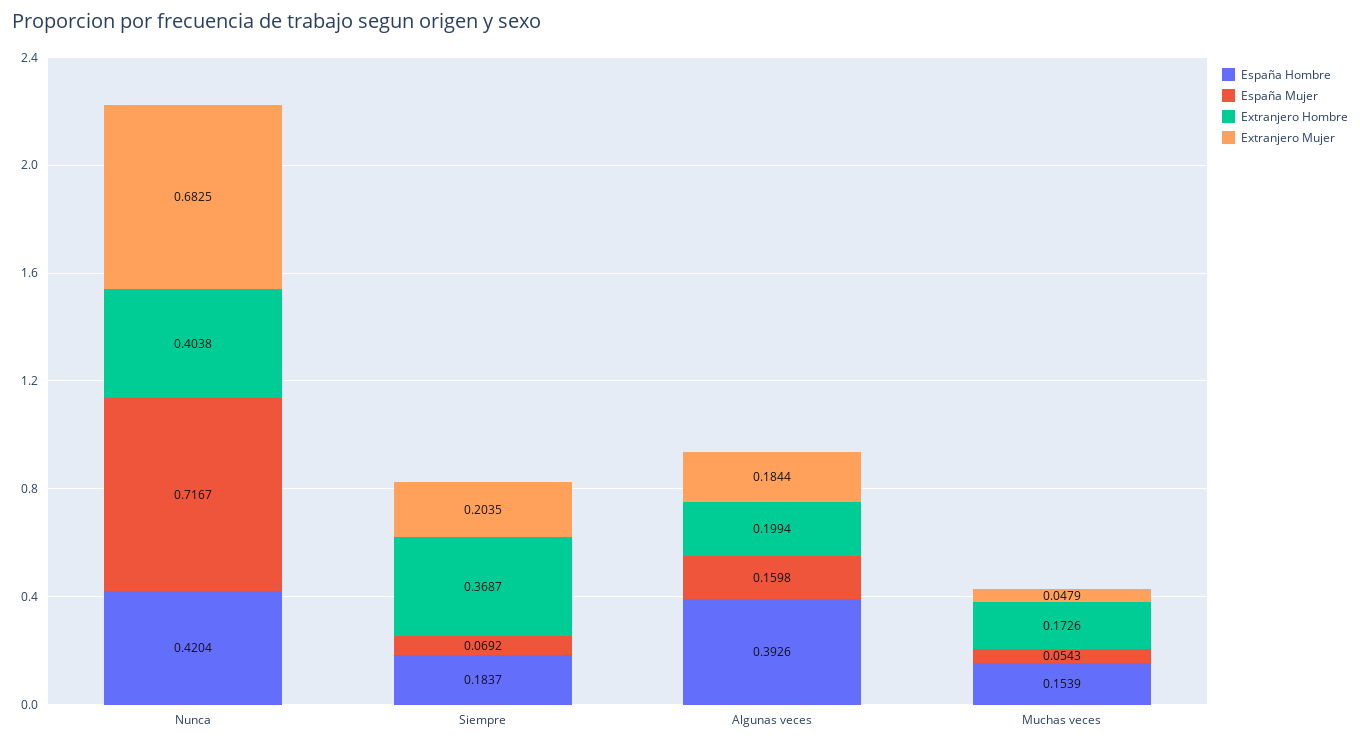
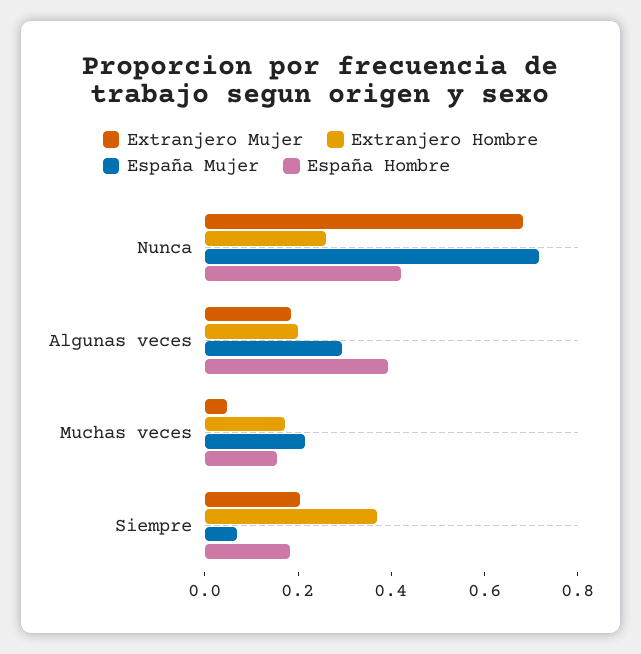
  {
    "España Hombre": {
      "Nunca": 0.4204,
      "Siempre": 0.1837,
      "Algunas veces": 0.3926,
      "Muchas veces": 0.1539
    },
    "España Mujer": {
      "Nunca": 0.7167,
      "Siempre": 0.0692,
-     "Algunas veces": 0.1598,
+     "Algunas veces": 0.3,
-     "Muchas veces": 0.0543
+     "Muchas veces": 0.2
    },
    "Extranjero Hombre": {
-     "Nunca": 0.4038,
+     "Nunca": 0.25,
      "Siempre": 0.3687,
      "Algunas veces": 0.1994,
      "Muchas veces": 0.1726
    },
    "Extranjero Mujer": {
      "Nunca": 0.6825,
      "Siempre": 0.2035,
      "Algunas veces": 0.1844,
      "Muchas veces": 0.0479
    }
  }

